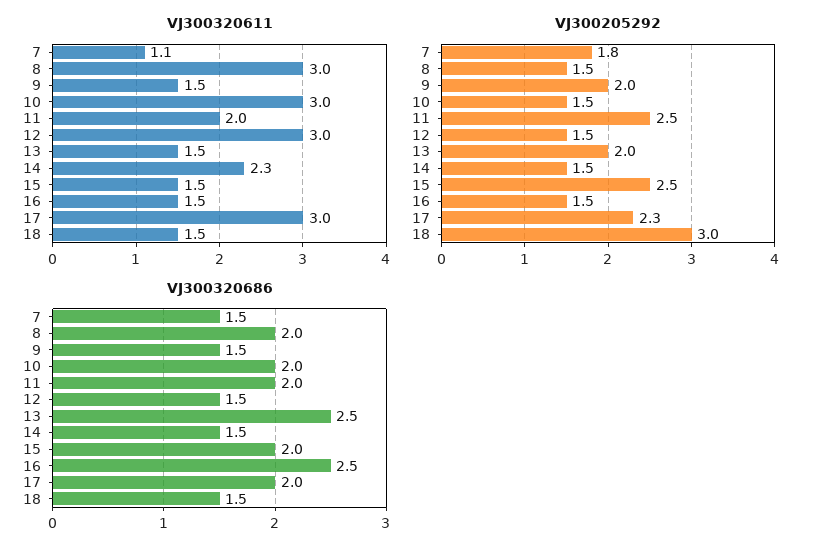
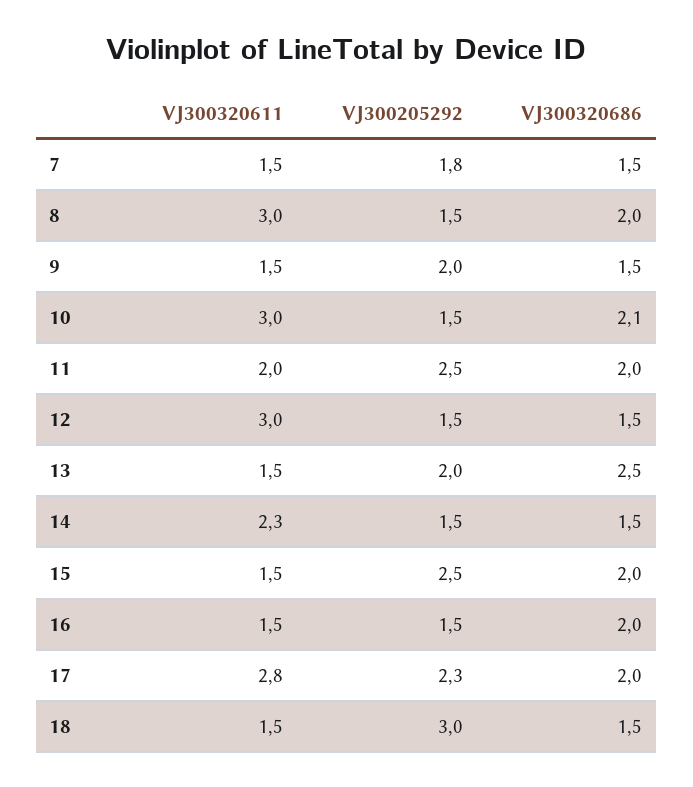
  {
    "VJ300320611": {
-     "7": 1.1,
+     "7": 1.5,
      "8": 3,
      "9": 1.5,
      "10": 3,
      "11": 2,
      "12": 3,
      "13": 1.5,
      "14": 2.3,
      "15": 1.5,
      "16": 1.5,
-     "17": 3,
+     "17": 2.8,
      "18": 1.5
    },
    "VJ300205292": {
      "7": 1.8,
      "8": 1.5,
      "9": 2,
      "10": 1.5,
      "11": 2.5,
      "12": 1.5,
      "13": 2,
      "14": 1.5,
      "15": 2.5,
      "16": 1.5,
      "17": 2.3,
      "18": 3
    },
    "VJ300320686": {
      "7": 1.5,
      "8": 2,
      "9": 1.5,
-     "10": 2,
+     "10": 2.1,
      "11": 2,
      "12": 1.5,
      "13": 2.5,
      "14": 1.5,
      "15": 2,
-     "16": 2.5,
+     "16": 2,
      "17": 2,
      "18": 1.5
    }
  }

